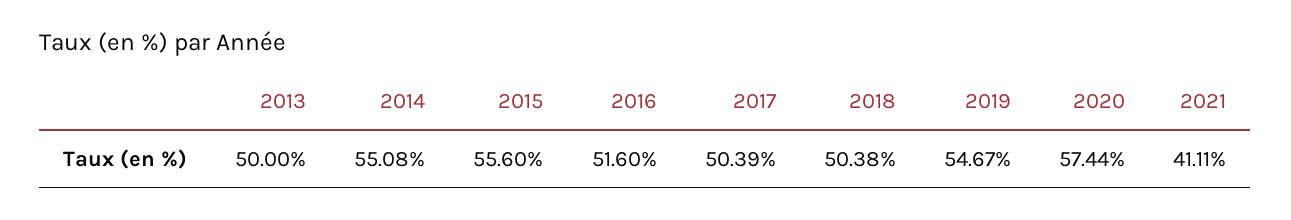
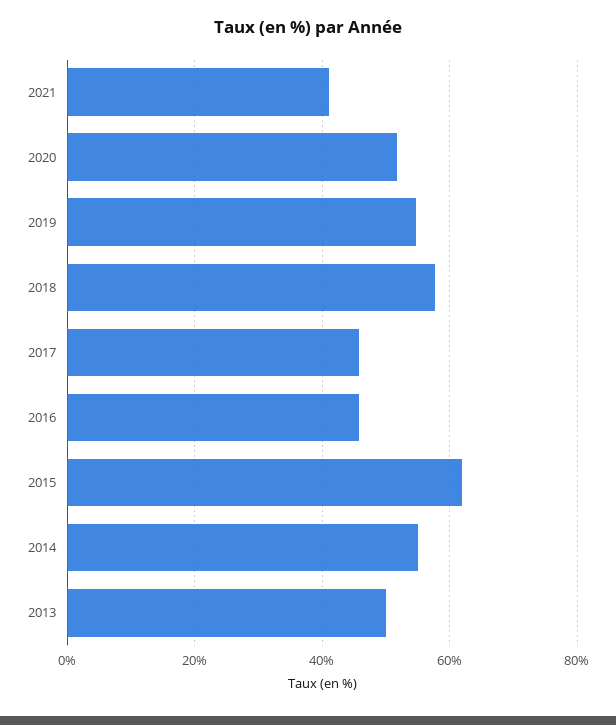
  {
    "2013": 50,
    "2014": 55.08,
-   "2015": 55.6,
+   "2015": 62,
-   "2016": 51.6,
+   "2016": 46,
-   "2017": 50.39,
+   "2017": 46,
-   "2018": 50.38,
+   "2018": 58,
    "2019": 54.67,
-   "2020": 57.44,
+   "2020": 52,
    "2021": 41.11
  }

